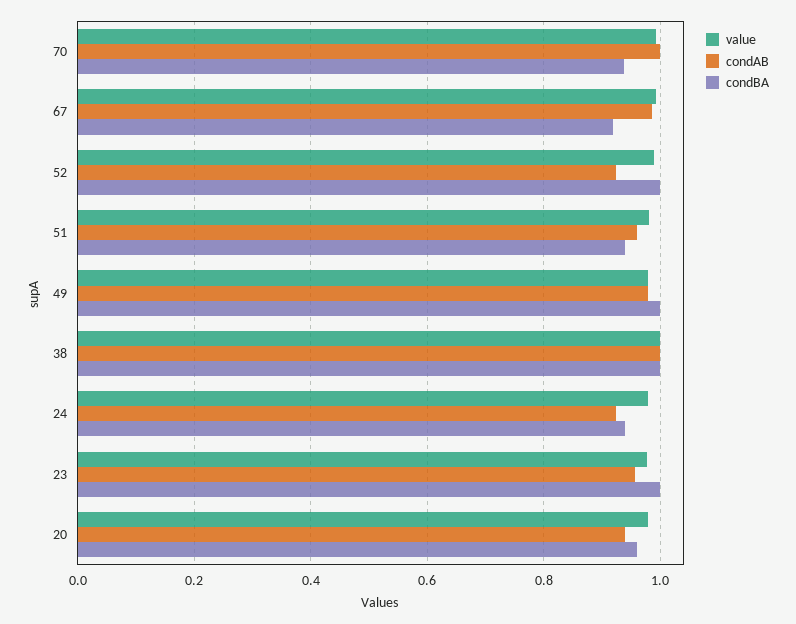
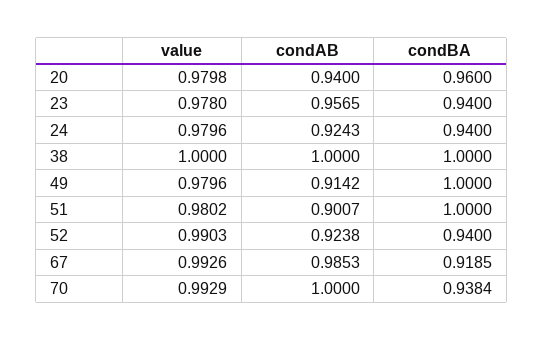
  {
    "value": {
      "70": 0.9929,
      "67": 0.9926,
      "52": 0.9903,
      "51": 0.9802,
      "49": 0.9796,
      "38": 1,
      "24": 0.9796,
      "23": 0.978,
      "20": 0.9798
    },
    "condAB": {
      "70": 1,
      "67": 0.9853,
      "52": 0.9238,
-     "51": 0.96,
+     "51": 0.9007,
-     "49": 0.98,
+     "49": 0.9142,
      "38": 1,
      "24": 0.9243,
      "23": 0.9565,
      "20": 0.94
    },
    "condBA": {
      "70": 0.9384,
      "67": 0.9185,
-     "52": 1,
+     "52": 0.94,
-     "51": 0.94,
+     "51": 1,
      "49": 1,
      "38": 1,
      "24": 0.94,
-     "23": 1,
+     "23": 0.94,
      "20": 0.96
    }
  }

